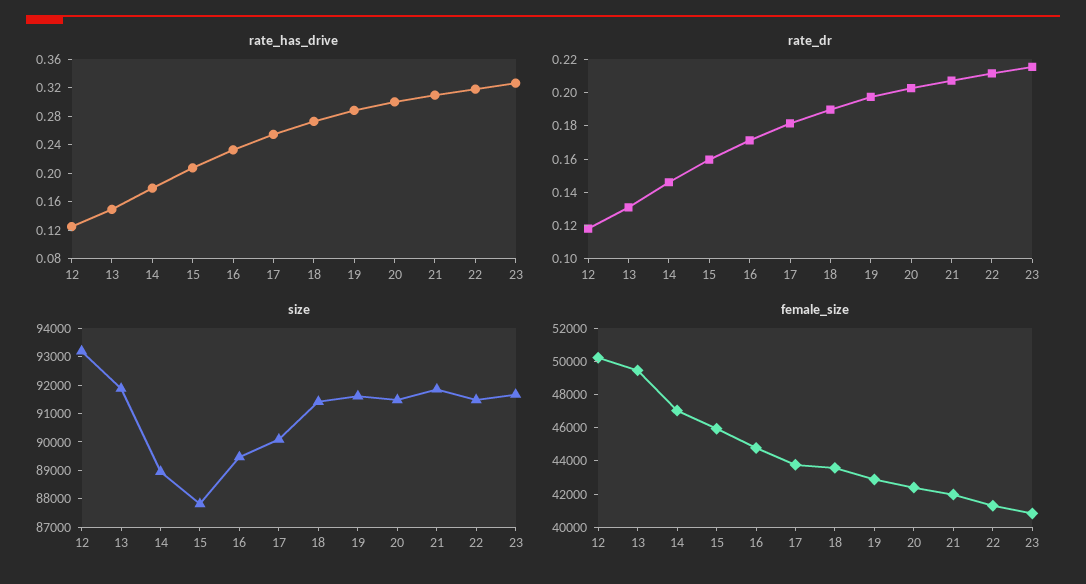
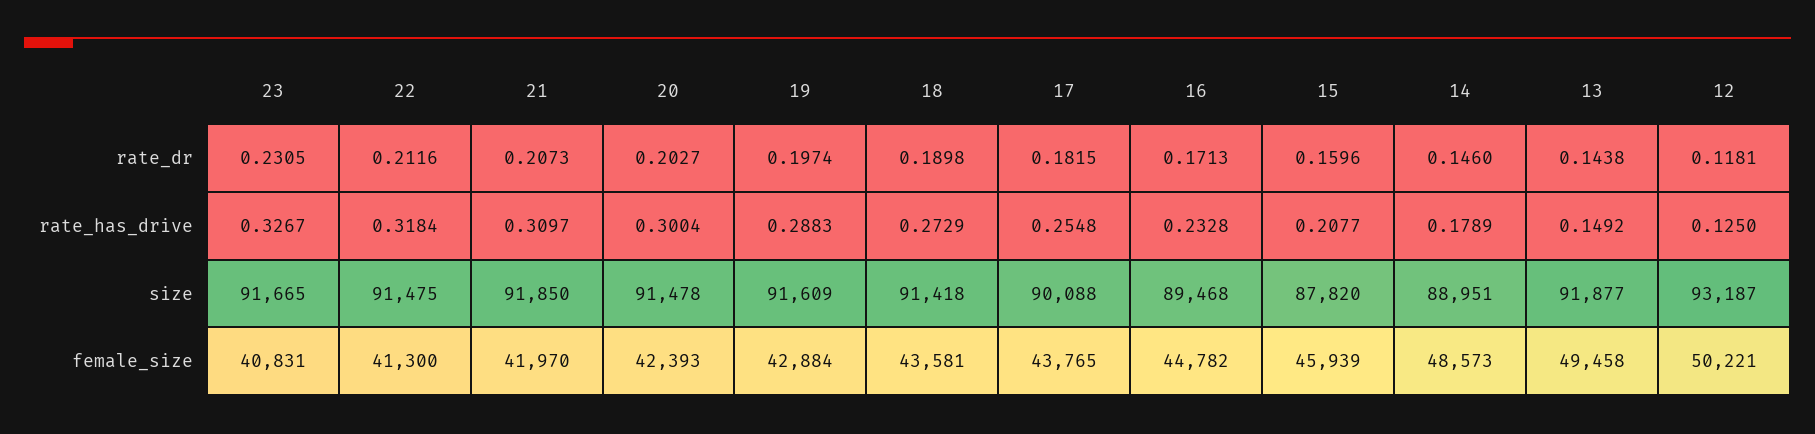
  {
    "rate_has_drive": {
      "12": 0.125,
      "13": 0.1492,
      "14": 0.1789,
      "15": 0.2077,
      "16": 0.2328,
      "17": 0.2548,
      "18": 0.2729,
      "19": 0.2883,
      "20": 0.3004,
      "21": 0.3097,
      "22": 0.3184,
      "23": 0.3267
    },
    "rate_dr": {
      "12": 0.1181,
-     "13": 0.13,
+     "13": 0.1438,
      "14": 0.146,
      "15": 0.1596,
      "16": 0.1713,
      "17": 0.1815,
      "18": 0.1898,
      "19": 0.1974,
      "20": 0.2027,
      "21": 0.2073,
      "22": 0.2116,
-     "23": 0.215
+     "23": 0.2305
    },
    "size": {
      "12": 93187,
      "13": 91877,
      "14": 88951,
      "15": 87820,
      "16": 89468,
      "17": 90088,
      "18": 91418,
      "19": 91609,
      "20": 91478,
      "21": 91850,
      "22": 91475,
      "23": 91665
    },
    "female_size": {
      "12": 50221,
      "13": 49458,
-     "14": 47000,
+     "14": 48573,
      "15": 45939,
      "16": 44782,
      "17": 43765,
      "18": 43581,
      "19": 42884,
      "20": 42393,
      "21": 41970,
      "22": 41300,
      "23": 40831
    }
  }

